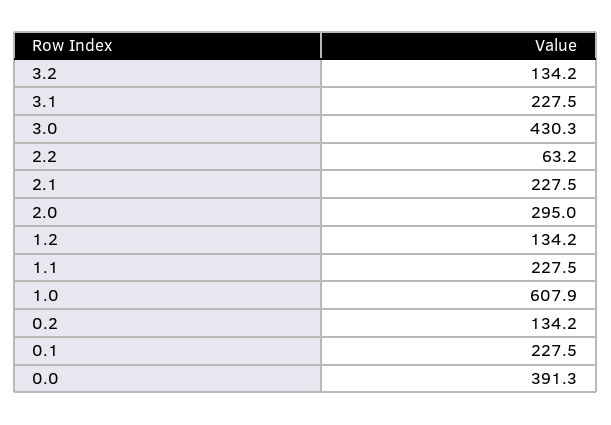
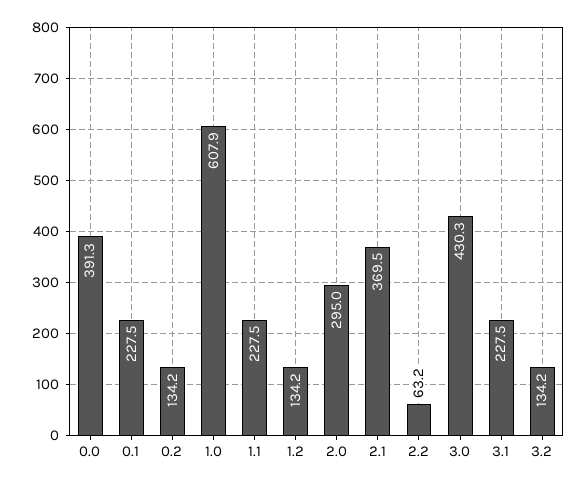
  {
    "3.2": 134.2,
    "3.1": 227.5,
    "3.0": 430.3,
    "2.2": 63.2,
-   "2.1": 227.5,
+   "2.1": 369.5,
    "2.0": 295,
    "1.2": 134.2,
    "1.1": 227.5,
    "1.0": 607.9,
    "0.2": 134.2,
    "0.1": 227.5,
    "0.0": 391.3
  }

